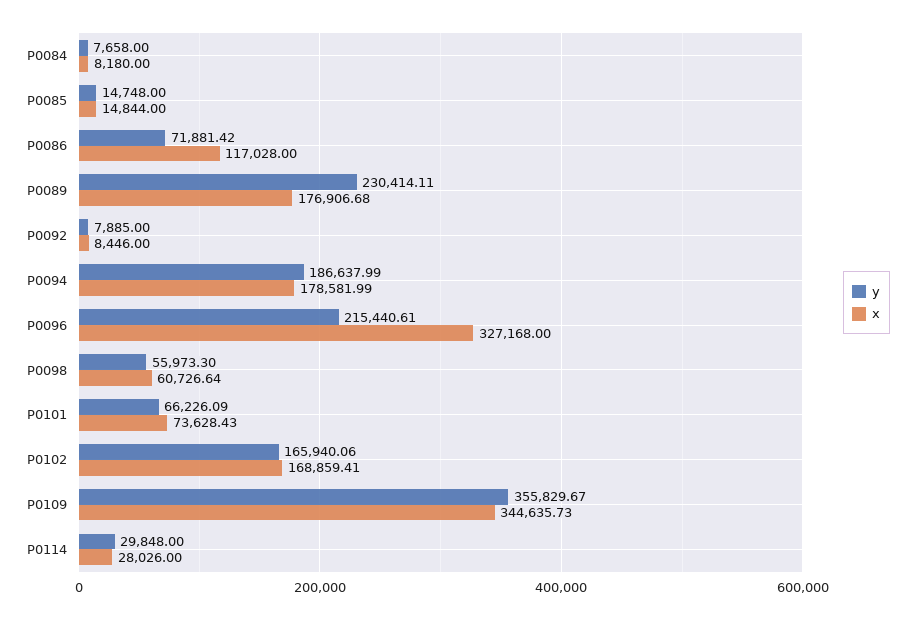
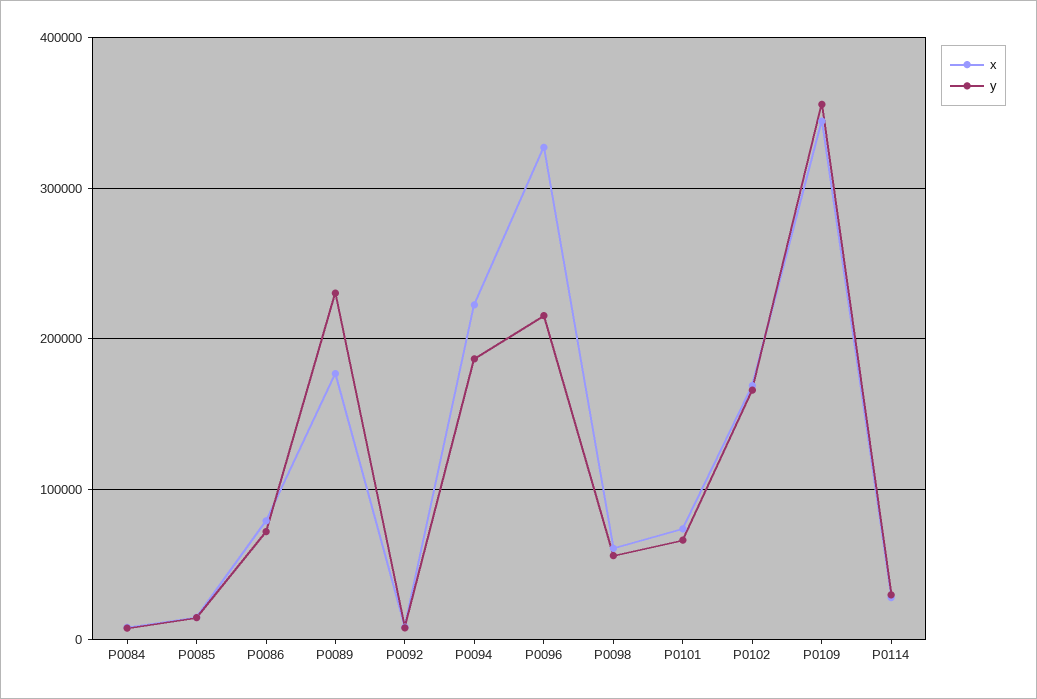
  {
    "y": {
      "P0084": 7658,
      "P0085": 14748,
      "P0086": 71881.42,
      "P0089": 230414.11,
      "P0092": 7885,
      "P0094": 186637.99,
      "P0096": 215440.61,
      "P0098": 55973.3,
      "P0101": 66226.09,
      "P0102": 165940.06,
      "P0109": 355829.67,
      "P0114": 29848
    },
    "x": {
      "P0084": 8180,
      "P0085": 14844,
-     "P0086": 117028,
+     "P0086": 80000,
      "P0089": 176906.68,
      "P0092": 8446,
-     "P0094": 178581.99,
+     "P0094": 220000,
      "P0096": 327168,
      "P0098": 60726.64,
      "P0101": 73628.43,
      "P0102": 168859.41,
      "P0109": 344635.73,
      "P0114": 28026
    }
  }

